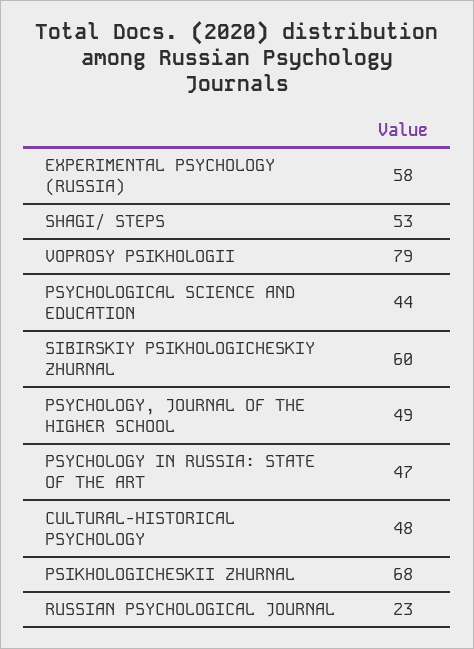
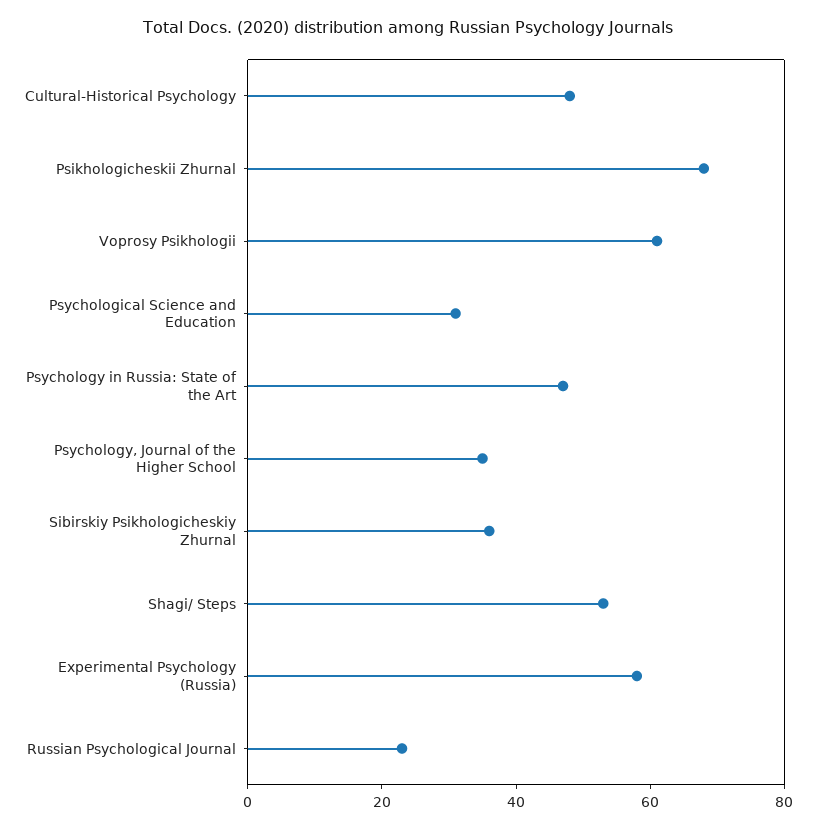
  {
    "EXPERIMENTAL PSYCHOLOGY (RUSSIA)": 58,
    "SHAGI/ STEPS": 53,
-   "VOPROSY PSIKHOLOGII": 79,
+   "VOPROSY PSIKHOLOGII": 60,
-   "PSYCHOLOGICAL SCIENCE AND EDUCATION": 44,
+   "PSYCHOLOGICAL SCIENCE AND EDUCATION": 30,
-   "SIBIRSKIY PSIKHOLOGICHESKIY ZHURNAL": 60,
+   "SIBIRSKIY PSIKHOLOGICHESKIY ZHURNAL": 35,
-   "PSYCHOLOGY, JOURNAL OF THE HIGHER SCHOOL": 49,
+   "PSYCHOLOGY, JOURNAL OF THE HIGHER SCHOOL": 35,
    "PSYCHOLOGY IN RUSSIA: STATE OF THE ART": 47,
    "CULTURAL-HISTORICAL PSYCHOLOGY": 48,
    "PSIKHOLOGICHESKII ZHURNAL": 68,
    "RUSSIAN PSYCHOLOGICAL JOURNAL": 23
  }

